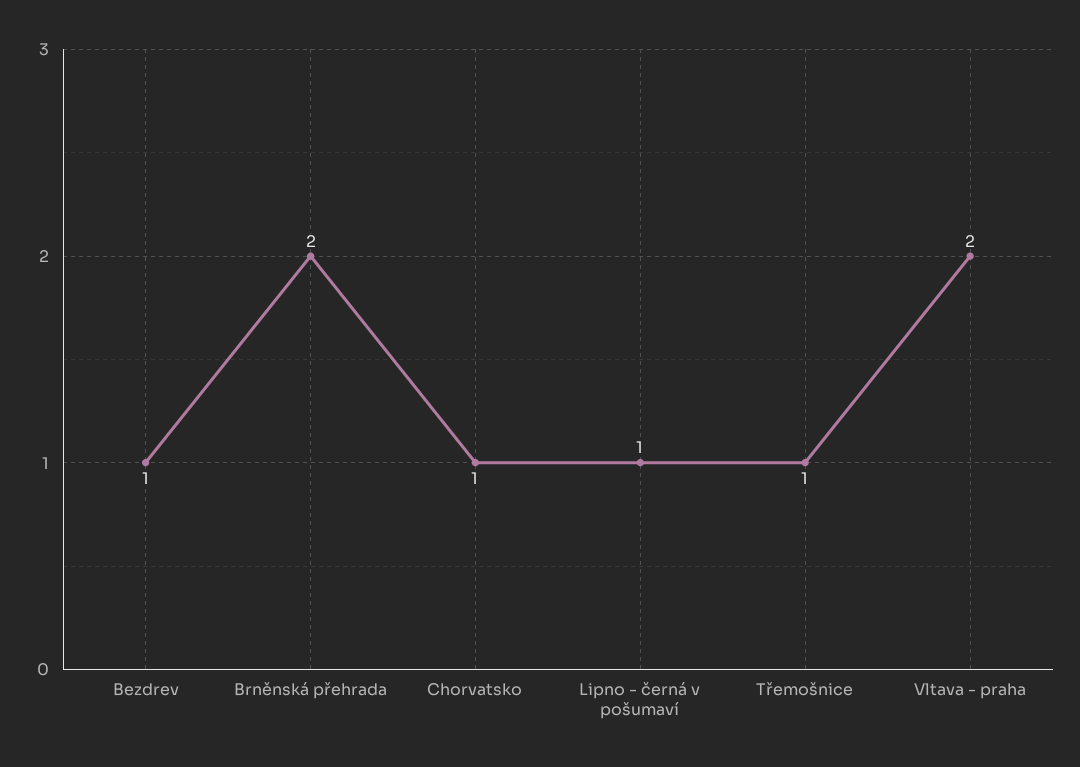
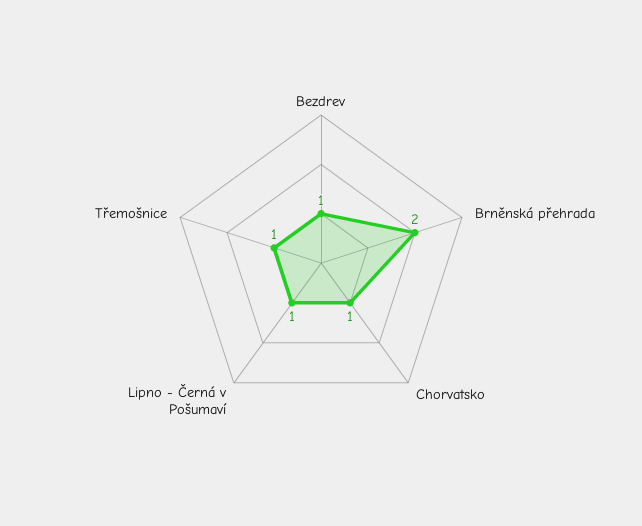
  {
    "Bezdrev": 1,
    "Brněnská přehrada": 2,
    "Chorvatsko": 1,
    "Lipno - černá v pošumaví": 1,
-   "Třemošnice": 1,
+   "Třemošnice": 1
-   "Vltava - praha": 2
  }

